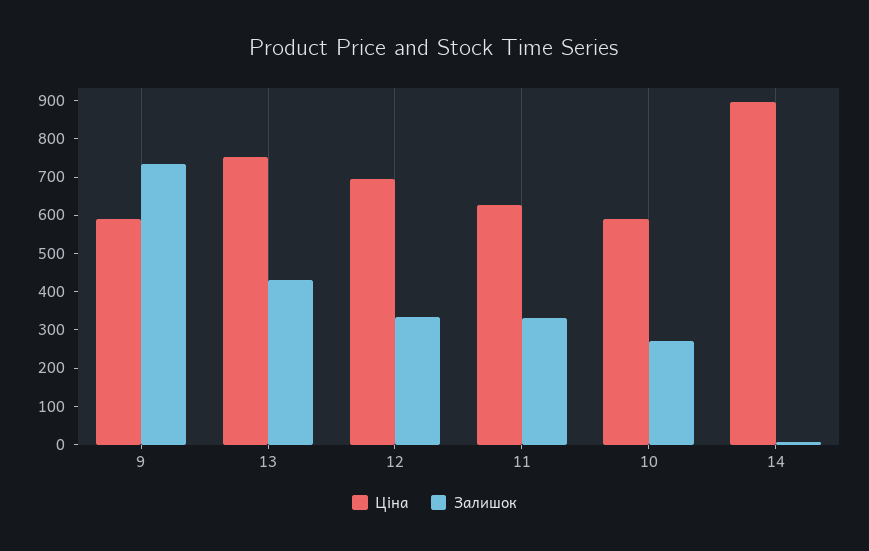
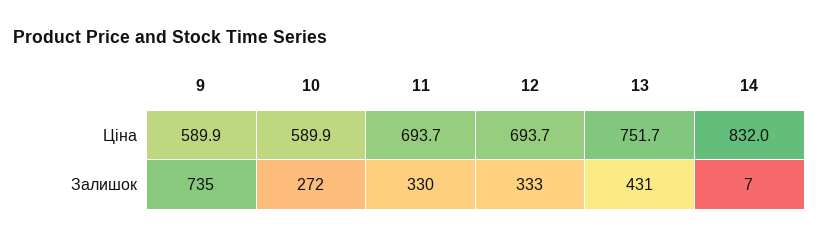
  {
    "Ціна": {
      "9": 589.9,
      "13": 751.7,
      "12": 693.7,
-     "11": 625,
+     "11": 693.7,
      "10": 589.9,
-     "14": 900
+     "14": 832
    },
    "Залишок": {
      "9": 735,
      "13": 431,
      "12": 333,
      "11": 330,
      "10": 272,
      "14": 7
    }
  }

